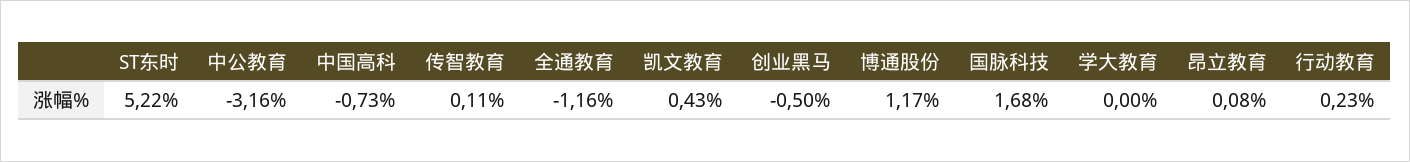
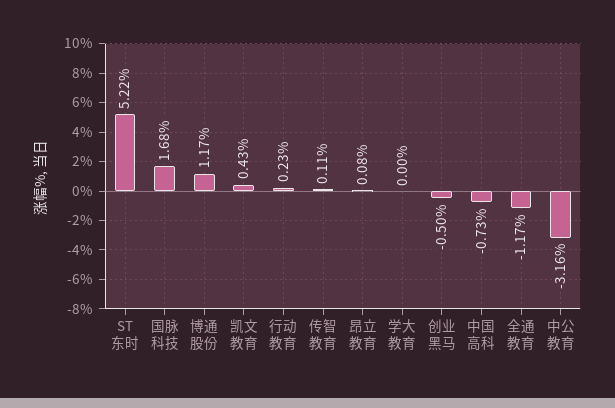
  {
    "ST东时": 5.22,
    "中公教育": -3.16,
    "中国高科": -0.73,
    "传智教育": 0.11,
-   "全通教育": -1.16,
+   "全通教育": -1.17,
    "凯文教育": 0.43,
    "创业黑马": -0.5,
    "博通股份": 1.17,
    "国脉科技": 1.68,
    "学大教育": 0,
    "昂立教育": 0.08,
    "行动教育": 0.23
  }

